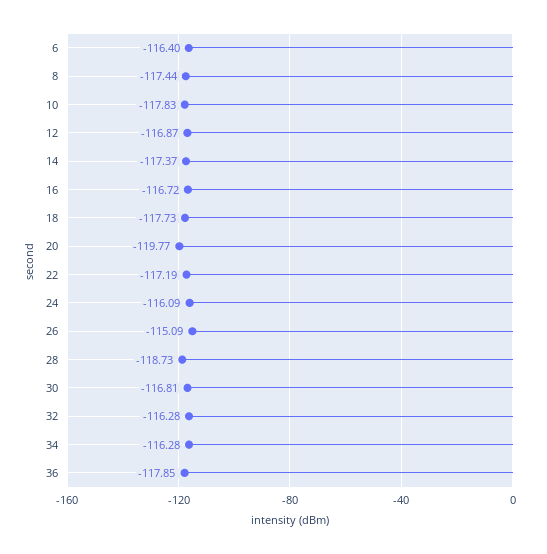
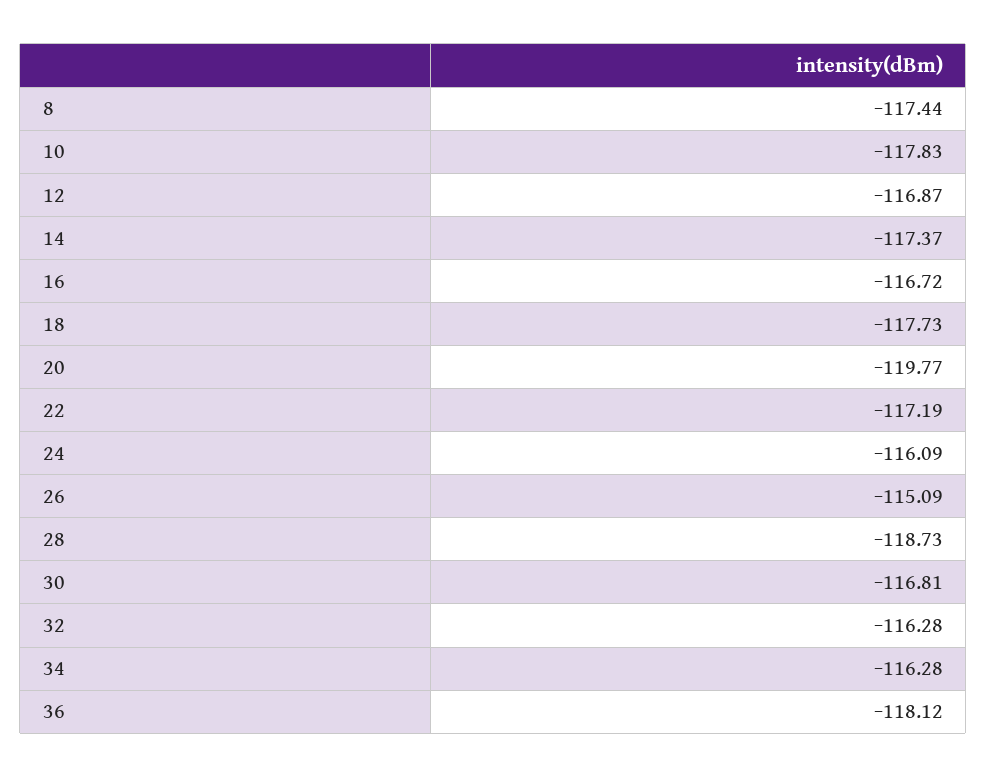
  {
-   "6": -116.4,
    "8": -117.44,
    "10": -117.83,
    "12": -116.87,
    "14": -117.37,
    "16": -116.72,
    "18": -117.73,
    "20": -119.77,
    "22": -117.19,
    "24": -116.09,
    "26": -115.09,
    "28": -118.73,
    "30": -116.81,
    "32": -116.28,
    "34": -116.28,
-   "36": -117.85
+   "36": -118.12
  }

